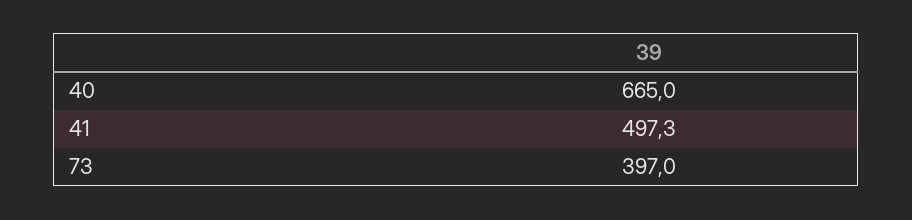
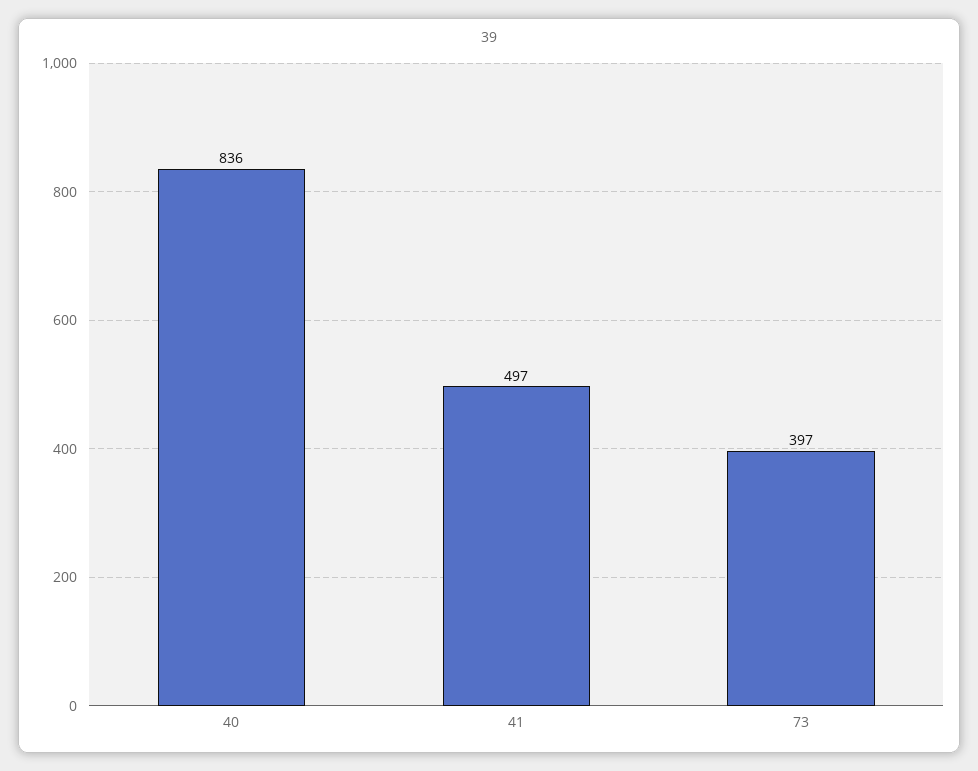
  {
-   "40": 665,
+   "40": 836,
    "41": 497.3,
    "73": 397
  }

